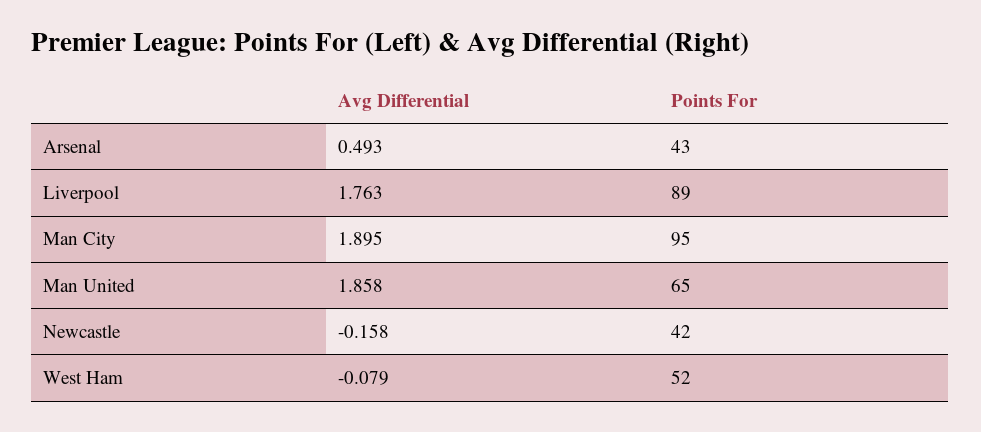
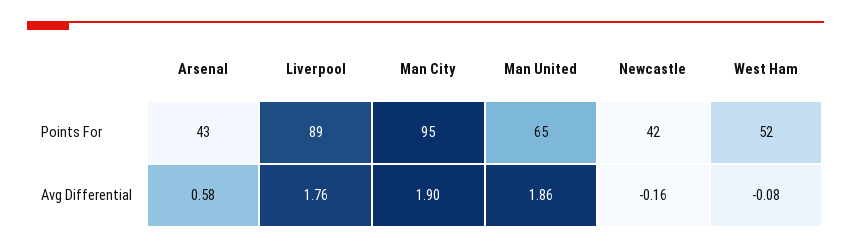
  {
    "Avg Differential": {
-     "Arsenal": 0.493,
+     "Arsenal": 0.58,
      "Liverpool": 1.763,
      "Man City": 1.895,
      "Man United": 1.858,
      "Newcastle": -0.158,
      "West Ham": -0.079
    },
    "Points For": {
      "Arsenal": 43,
      "Liverpool": 89,
      "Man City": 95,
      "Man United": 65,
      "Newcastle": 42,
      "West Ham": 52
    }
  }

